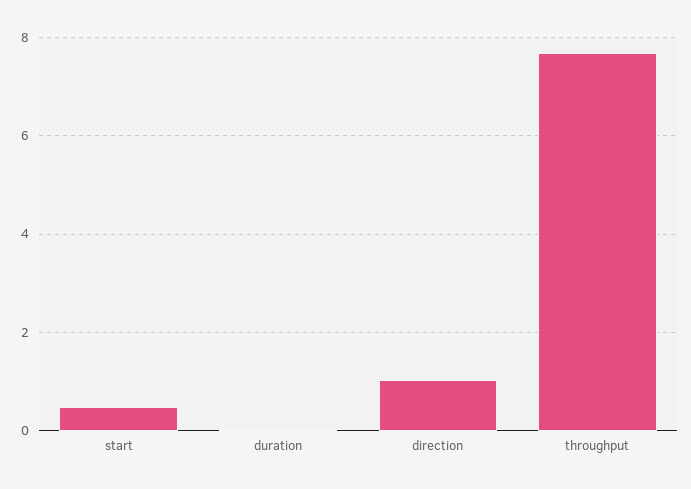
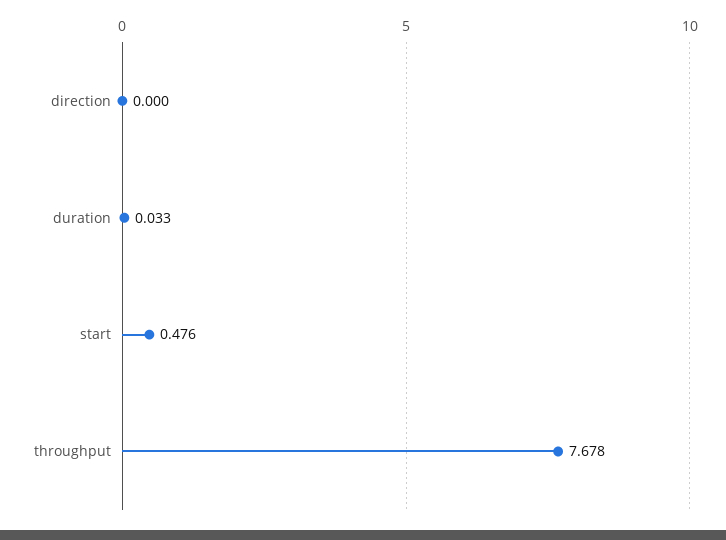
  {
    "start": 0.476,
    "duration": 0.033,
-   "direction": 1,
+   "direction": 0,
    "throughput": 7.678
  }

